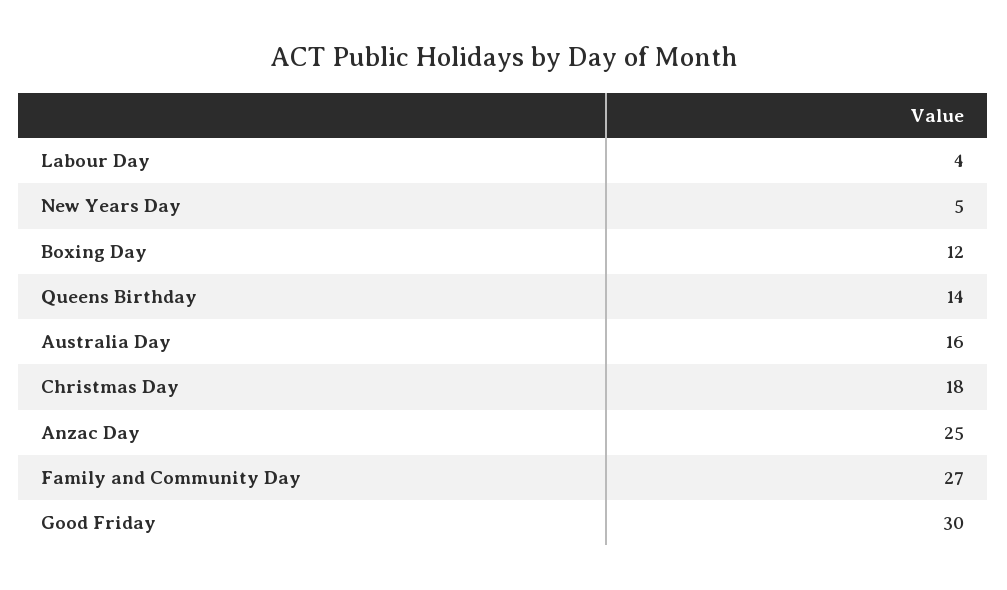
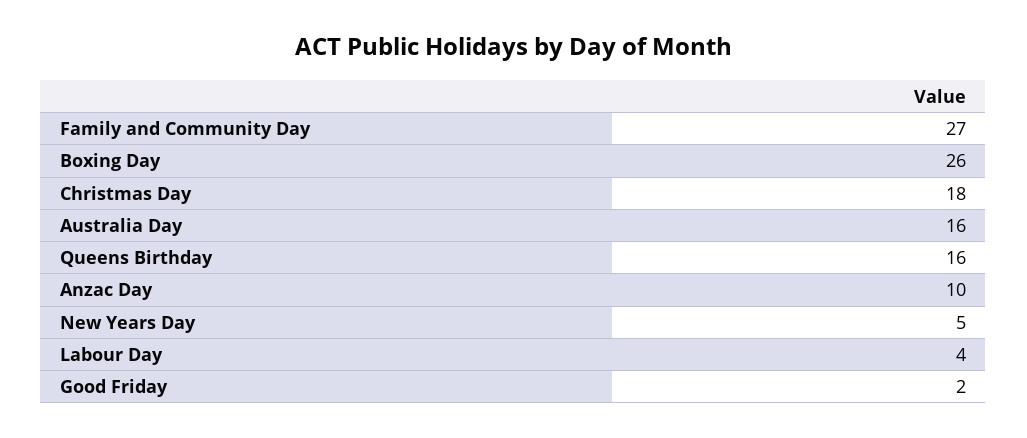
  {
    "Labour Day": 4,
    "New Years Day": 5,
-   "Boxing Day": 12,
+   "Boxing Day": 26,
-   "Queens Birthday": 14,
+   "Queens Birthday": 16,
    "Australia Day": 16,
    "Christmas Day": 18,
-   "Anzac Day": 25,
+   "Anzac Day": 10,
    "Family and Community Day": 27,
-   "Good Friday": 30
+   "Good Friday": 2
  }

